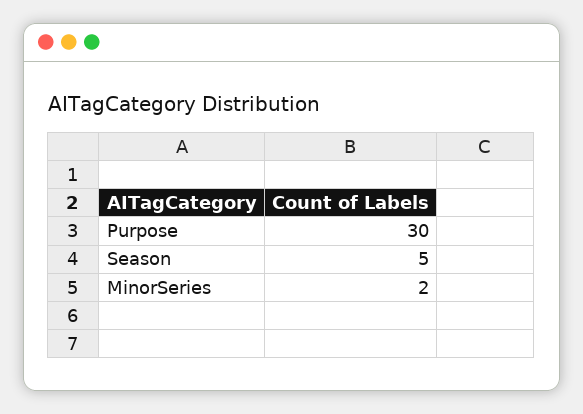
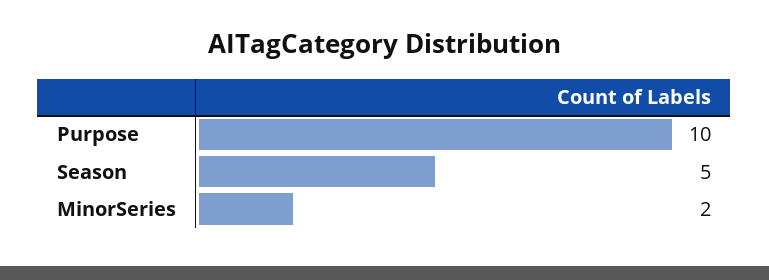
  {
-   "Purpose": 30,
+   "Purpose": 10,
    "Season": 5,
    "MinorSeries": 2
  }

